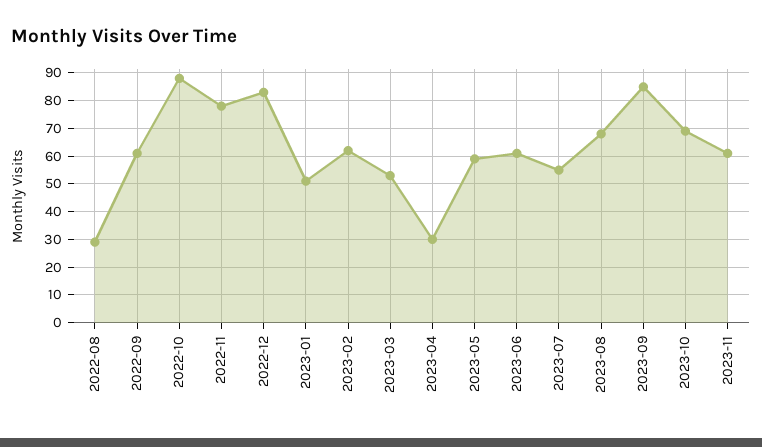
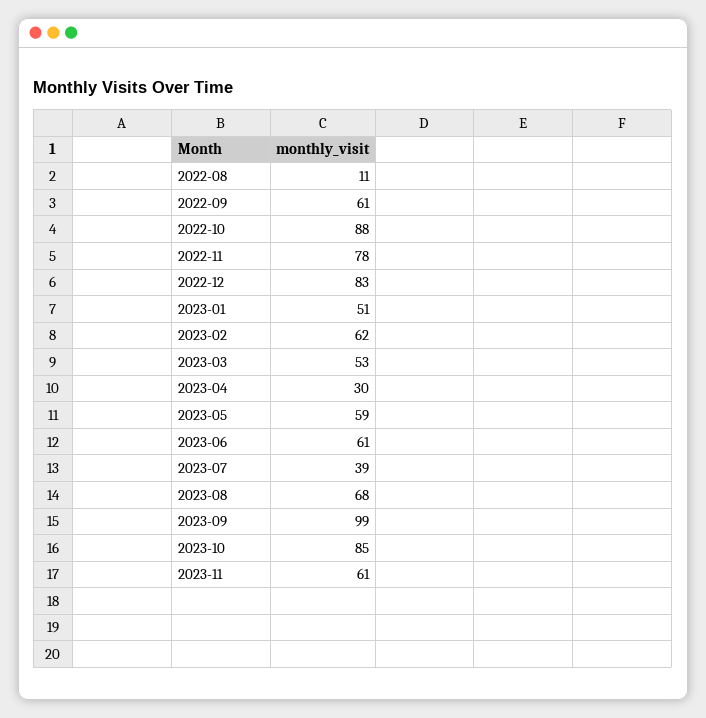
  {
-   "2022-08": 30,
+   "2022-08": 11,
    "2022-09": 61,
    "2022-10": 88,
    "2022-11": 78,
    "2022-12": 83,
    "2023-01": 51,
    "2023-02": 62,
    "2023-03": 53,
    "2023-04": 30,
    "2023-05": 59,
    "2023-06": 61,
-   "2023-07": 55,
+   "2023-07": 39,
    "2023-08": 68,
-   "2023-09": 85,
+   "2023-09": 99,
-   "2023-10": 70,
+   "2023-10": 85,
    "2023-11": 61
  }

